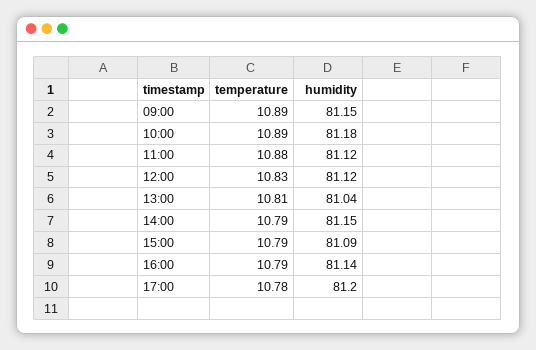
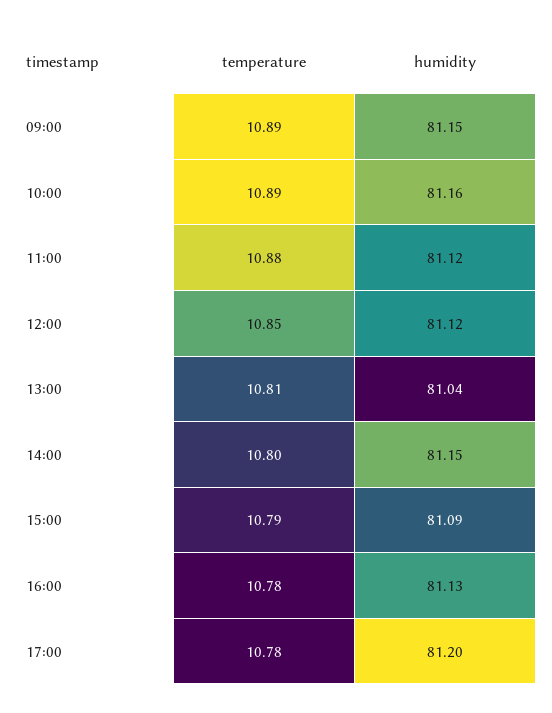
  {
    "temperature": {
      "09:00": 10.89,
      "10:00": 10.89,
      "11:00": 10.88,
-     "12:00": 10.83,
+     "12:00": 10.85,
      "13:00": 10.81,
-     "14:00": 10.79,
+     "14:00": 10.8,
      "15:00": 10.79,
-     "16:00": 10.79,
+     "16:00": 10.78,
      "17:00": 10.78
    },
    "humidity": {
      "09:00": 81.15,
-     "10:00": 81.18,
+     "10:00": 81.16,
      "11:00": 81.12,
      "12:00": 81.12,
      "13:00": 81.04,
      "14:00": 81.15,
      "15:00": 81.09,
-     "16:00": 81.14,
+     "16:00": 81.13,
      "17:00": 81.2
    }
  }

